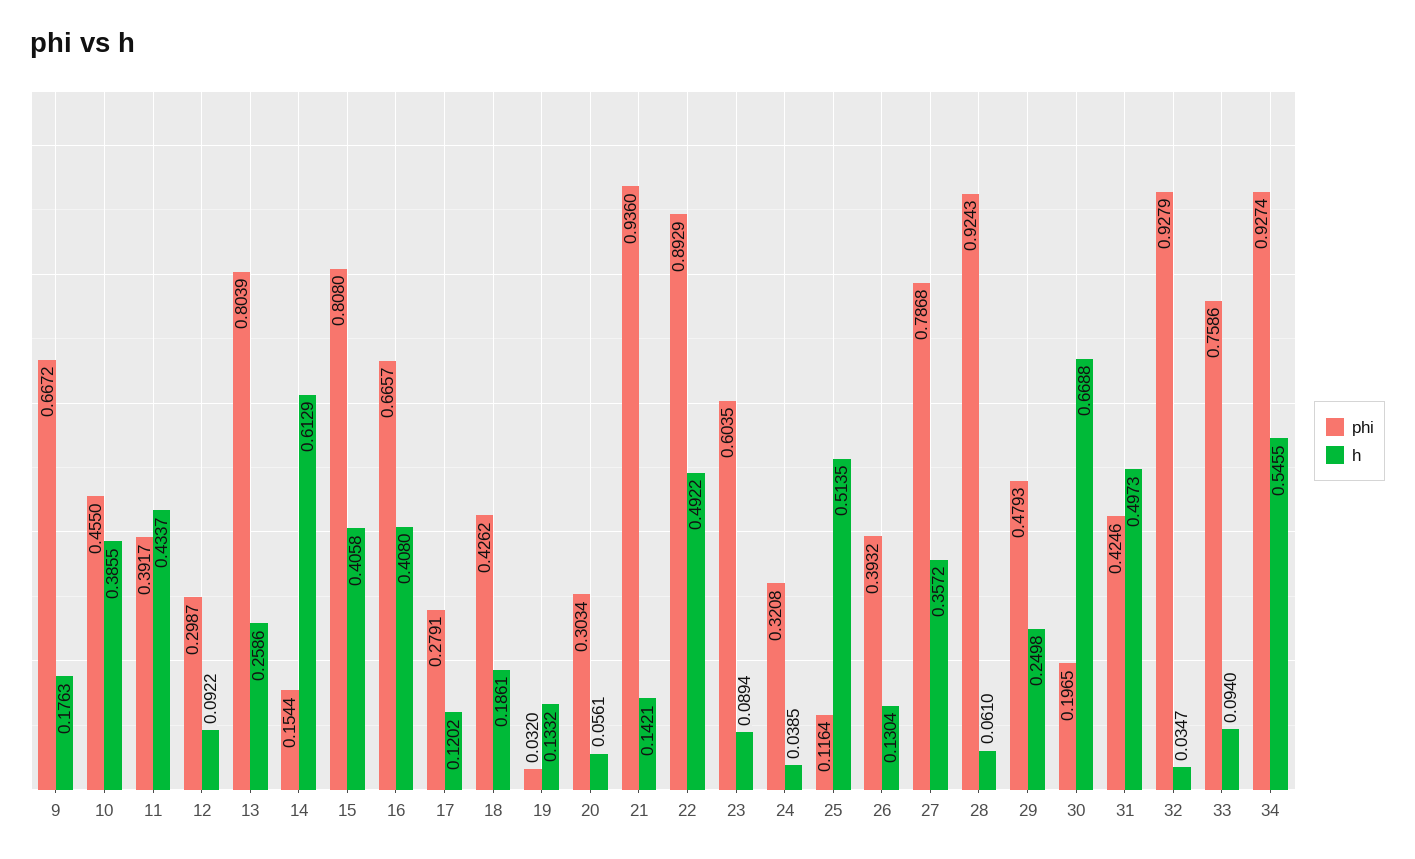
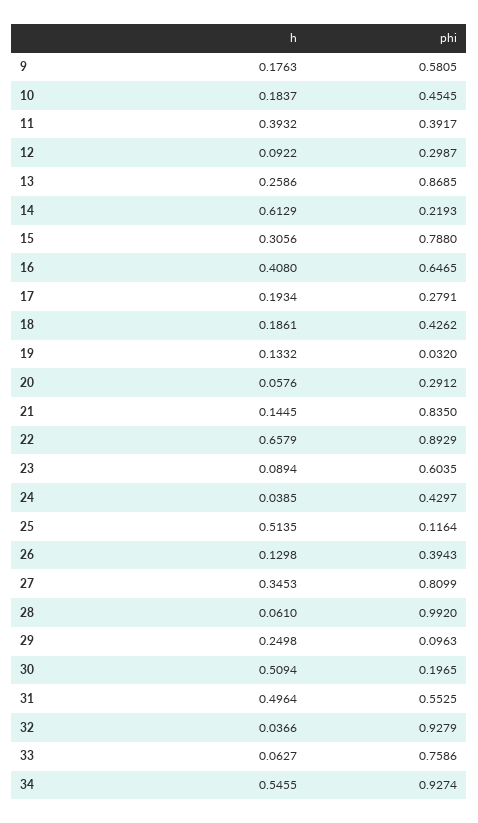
  {
    "phi": {
-     "9": 0.6672,
+     "9": 0.5805,
-     "10": 0.455,
+     "10": 0.4545,
      "11": 0.3917,
      "12": 0.2987,
-     "13": 0.8039,
+     "13": 0.8685,
-     "14": 0.1544,
+     "14": 0.2193,
-     "15": 0.808,
+     "15": 0.788,
-     "16": 0.6657,
+     "16": 0.6465,
      "17": 0.2791,
      "18": 0.4262,
      "19": 0.032,
-     "20": 0.3034,
+     "20": 0.2912,
-     "21": 0.936,
+     "21": 0.835,
      "22": 0.8929,
      "23": 0.6035,
-     "24": 0.3208,
+     "24": 0.4297,
      "25": 0.1164,
-     "26": 0.3932,
+     "26": 0.3943,
-     "27": 0.7868,
+     "27": 0.8099,
-     "28": 0.9243,
+     "28": 0.992,
-     "29": 0.4793,
+     "29": 0.0963,
      "30": 0.1965,
-     "31": 0.4246,
+     "31": 0.5525,
      "32": 0.9279,
      "33": 0.7586,
      "34": 0.9274
    },
    "h": {
      "9": 0.1763,
-     "10": 0.3855,
+     "10": 0.1837,
-     "11": 0.4337,
+     "11": 0.3932,
      "12": 0.0922,
      "13": 0.2586,
      "14": 0.6129,
-     "15": 0.4058,
+     "15": 0.3056,
      "16": 0.408,
-     "17": 0.1202,
+     "17": 0.1934,
      "18": 0.1861,
      "19": 0.1332,
-     "20": 0.0561,
+     "20": 0.0576,
-     "21": 0.1421,
+     "21": 0.1445,
-     "22": 0.4922,
+     "22": 0.6579,
      "23": 0.0894,
      "24": 0.0385,
      "25": 0.5135,
-     "26": 0.1304,
+     "26": 0.1298,
-     "27": 0.3572,
+     "27": 0.3453,
      "28": 0.061,
      "29": 0.2498,
-     "30": 0.6688,
+     "30": 0.5094,
-     "31": 0.4973,
+     "31": 0.4964,
-     "32": 0.0347,
+     "32": 0.0366,
-     "33": 0.094,
+     "33": 0.0627,
      "34": 0.5455
    }
  }

